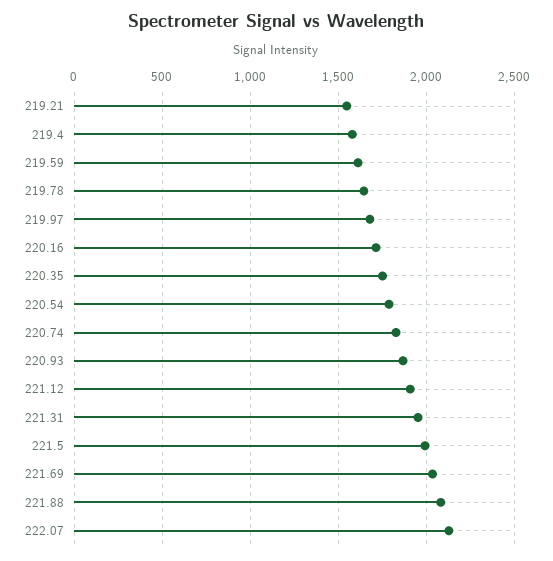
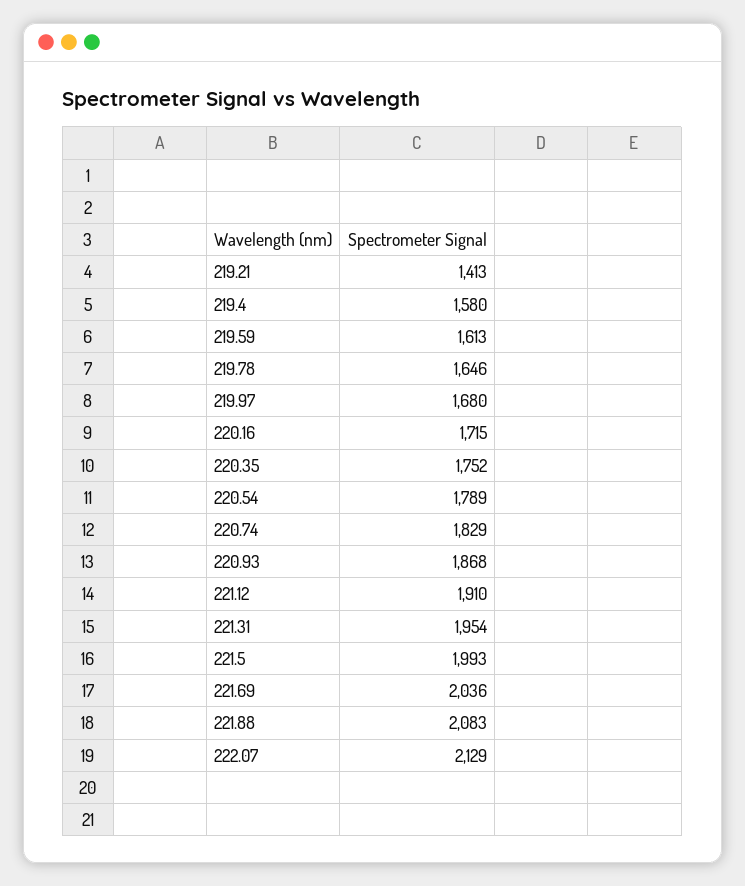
  {
-   "219.21": 1550,
+   "219.21": 1413,
    "219.4": 1580,
    "219.59": 1613,
    "219.78": 1646,
    "219.97": 1680,
    "220.16": 1715,
    "220.35": 1752,
    "220.54": 1789,
    "220.74": 1829,
    "220.93": 1868,
    "221.12": 1910,
    "221.31": 1954,
    "221.5": 1993,
    "221.69": 2036,
    "221.88": 2083,
    "222.07": 2129
  }

